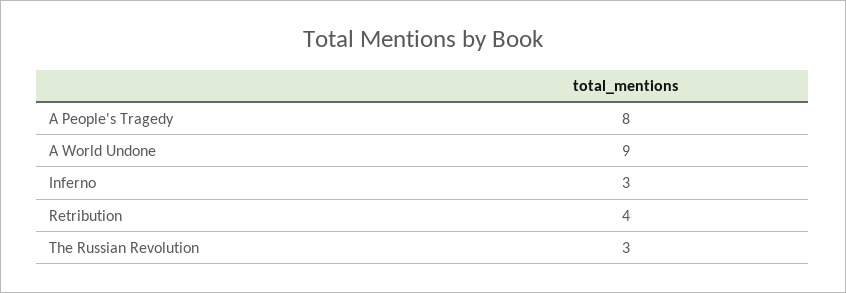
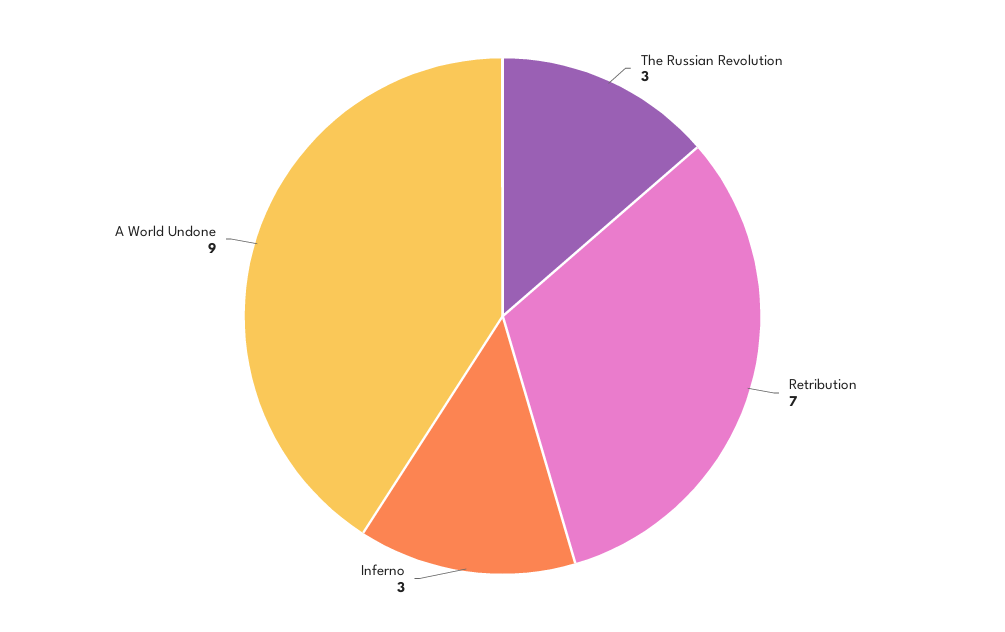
  {
-   "A People's Tragedy": 8,
    "A World Undone": 9,
    "Inferno": 3,
-   "Retribution": 4,
+   "Retribution": 7,
    "The Russian Revolution": 3
  }

